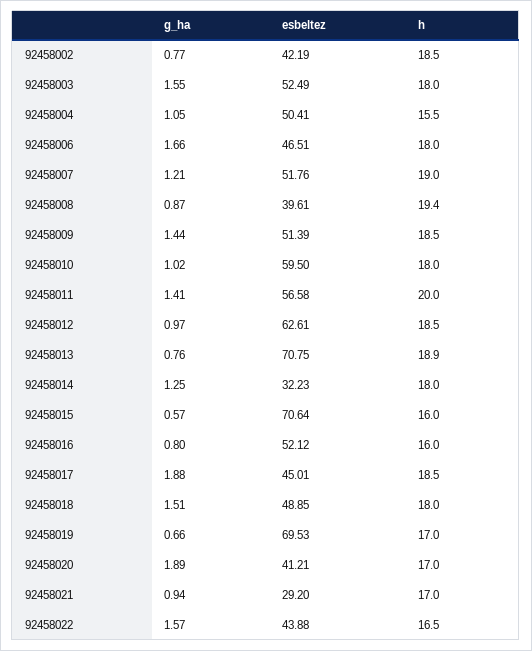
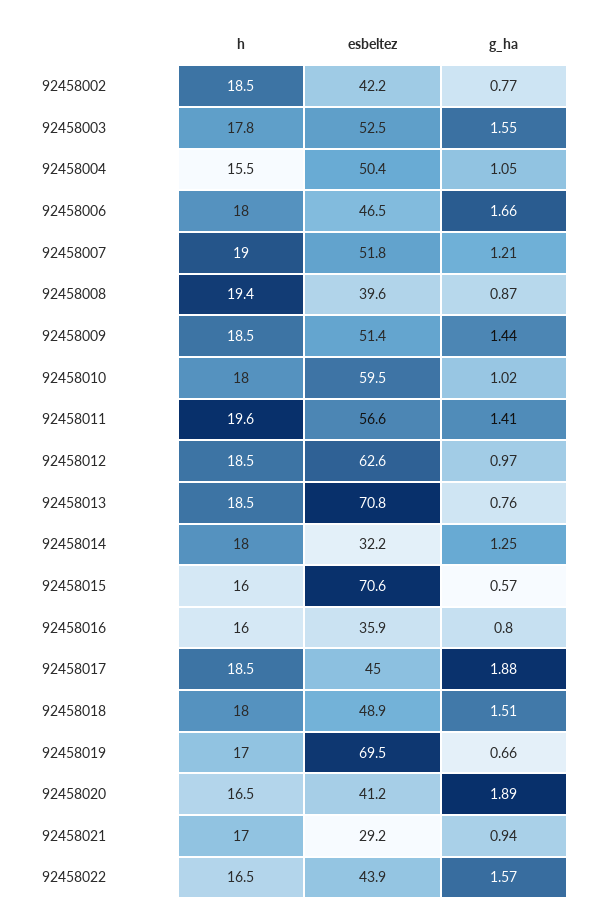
  {
    "g_ha": {
      "92458002": 0.77,
      "92458003": 1.55,
      "92458004": 1.05,
      "92458006": 1.66,
      "92458007": 1.21,
      "92458008": 0.87,
      "92458009": 1.44,
      "92458010": 1.02,
      "92458011": 1.41,
      "92458012": 0.97,
      "92458013": 0.76,
      "92458014": 1.25,
      "92458015": 0.57,
      "92458016": 0.8,
      "92458017": 1.88,
      "92458018": 1.51,
      "92458019": 0.66,
      "92458020": 1.89,
      "92458021": 0.94,
      "92458022": 1.57
    },
    "esbeltez": {
      "92458002": 42.19,
      "92458003": 52.49,
      "92458004": 50.41,
      "92458006": 46.51,
      "92458007": 51.76,
      "92458008": 39.61,
      "92458009": 51.39,
      "92458010": 59.5,
      "92458011": 56.58,
      "92458012": 62.61,
      "92458013": 70.75,
      "92458014": 32.23,
      "92458015": 70.64,
-     "92458016": 52.12,
+     "92458016": 35.9,
      "92458017": 45.01,
      "92458018": 48.85,
      "92458019": 69.53,
      "92458020": 41.21,
      "92458021": 29.2,
      "92458022": 43.88
    },
    "h": {
      "92458002": 18.5,
-     "92458003": 18,
+     "92458003": 17.8,
      "92458004": 15.5,
      "92458006": 18,
      "92458007": 19,
      "92458008": 19.4,
      "92458009": 18.5,
      "92458010": 18,
-     "92458011": 20,
+     "92458011": 19.6,
      "92458012": 18.5,
-     "92458013": 18.9,
+     "92458013": 18.5,
      "92458014": 18,
      "92458015": 16,
      "92458016": 16,
      "92458017": 18.5,
      "92458018": 18,
      "92458019": 17,
-     "92458020": 17,
+     "92458020": 16.5,
      "92458021": 17,
      "92458022": 16.5
    }
  }

